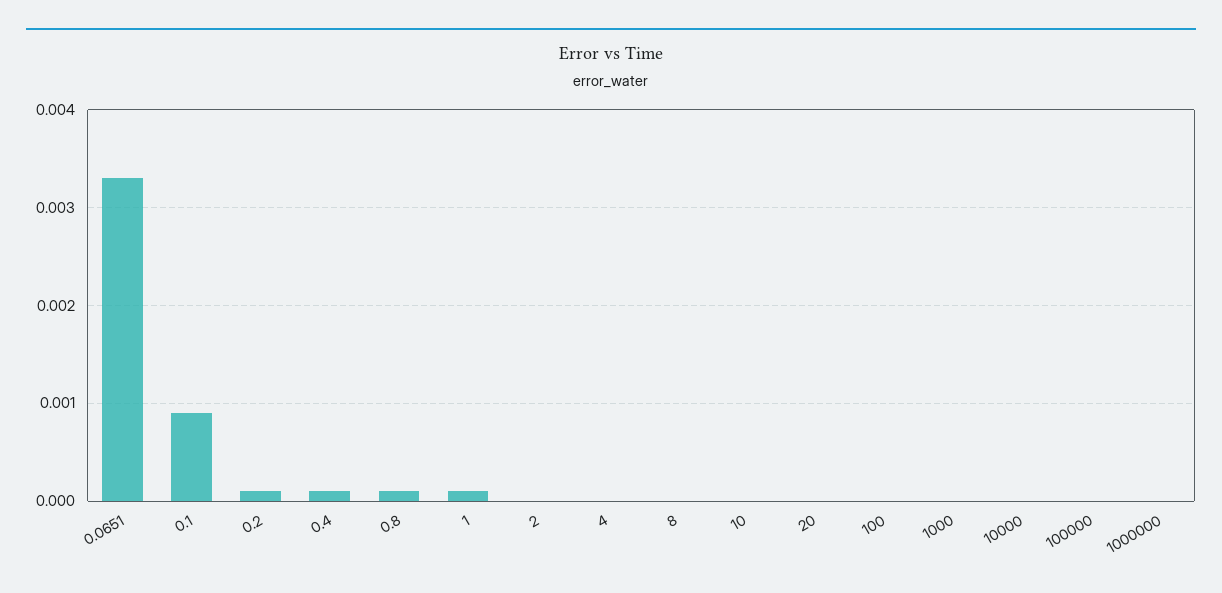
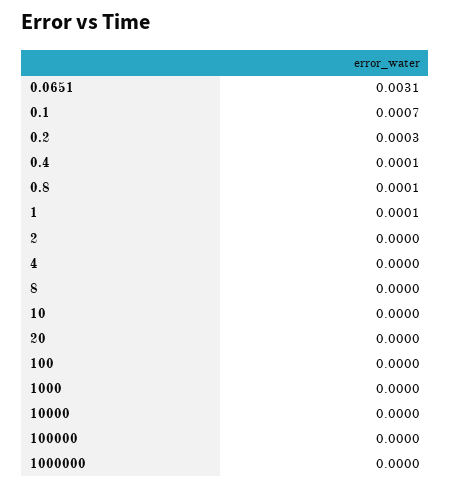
  {
-   "0.0651": 0.0033,
+   "0.0651": 0.0031,
-   "0.1": 0.0009,
+   "0.1": 0.0007,
-   "0.2": 0.0001,
+   "0.2": 0.0003,
    "0.4": 0.0001,
    "0.8": 0.0001,
    "1": 0.0001,
    "2": 0,
    "4": 0,
    "8": 0,
    "10": 0,
    "20": 0,
    "100": 0,
    "1000": 0,
    "10000": 0,
    "100000": 0,
    "1000000": 0
  }

